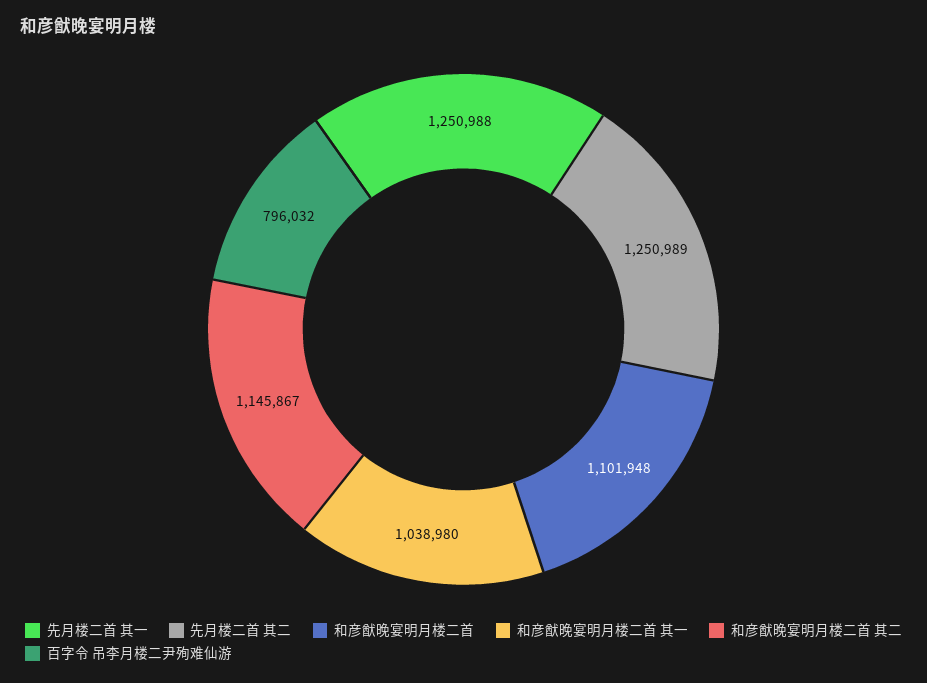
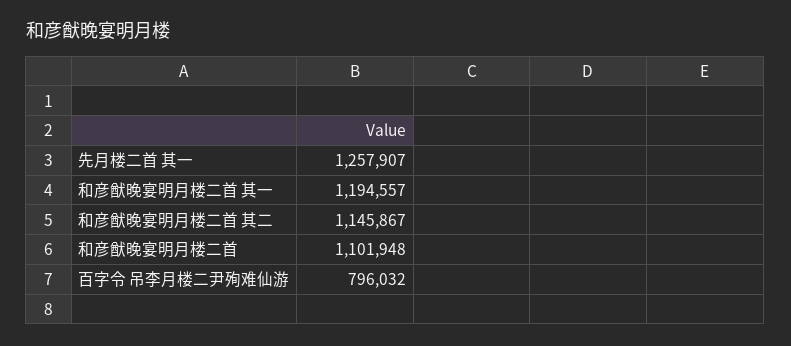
  {
-   "先月楼二首 其一": 1250988,
+   "先月楼二首 其一": 1257907,
-   "先月楼二首 其二": 1250989,
    "和彦猷晚宴明月楼二首": 1101948,
-   "和彦猷晚宴明月楼二首 其一": 1038980,
+   "和彦猷晚宴明月楼二首 其一": 1194557,
    "和彦猷晚宴明月楼二首 其二": 1145867,
    "百字令 吊李月楼二尹殉难仙游": 796032
  }

